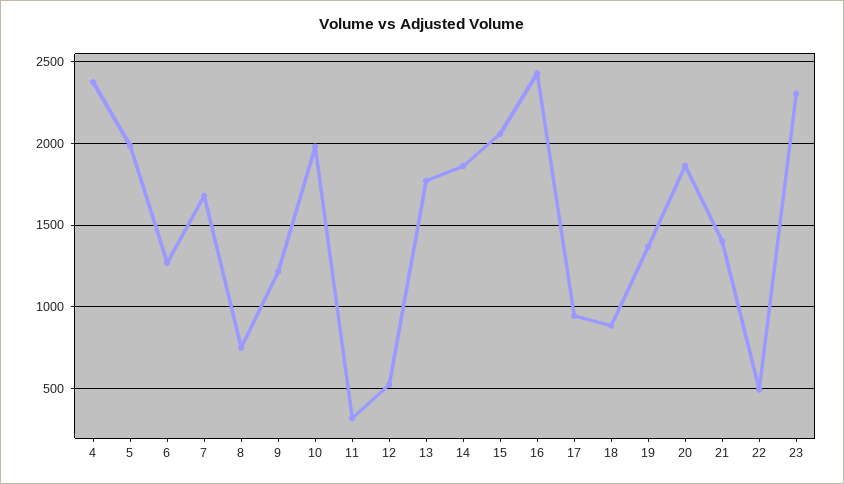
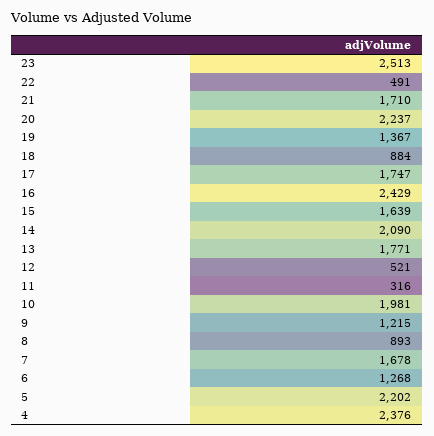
  {
    "4": 2376,
-   "5": 2000,
+   "5": 2202,
    "6": 1268,
    "7": 1678,
-   "8": 750,
+   "8": 893,
    "9": 1215,
    "10": 1981,
    "11": 316,
    "12": 521,
    "13": 1771,
-   "14": 1850,
+   "14": 2090,
-   "15": 2050,
+   "15": 1639,
    "16": 2429,
-   "17": 950,
+   "17": 1747,
    "18": 884,
    "19": 1367,
-   "20": 1850,
+   "20": 2237,
-   "21": 1400,
+   "21": 1710,
    "22": 491,
-   "23": 2300
+   "23": 2513
  }

